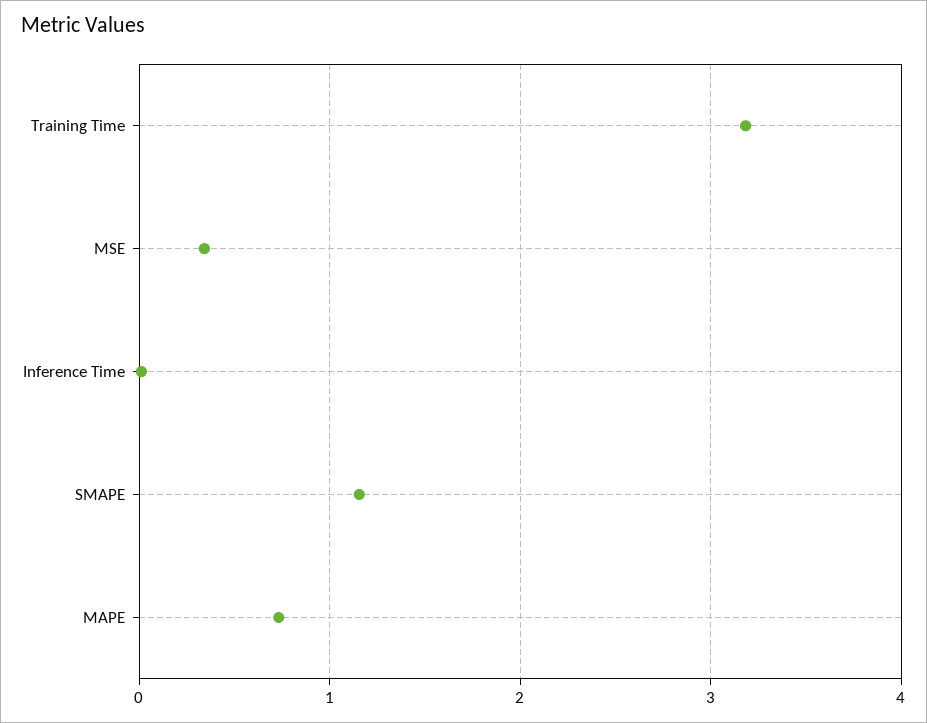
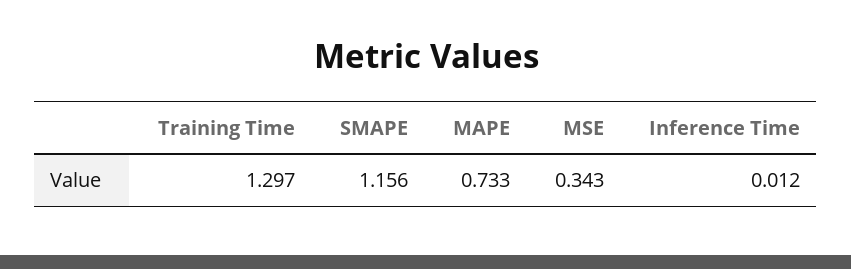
  {
-   "Training Time": 3.2,
+   "Training Time": 1.297,
    "MSE": 0.343,
    "Inference Time": 0.012,
    "SMAPE": 1.156,
    "MAPE": 0.733
  }

